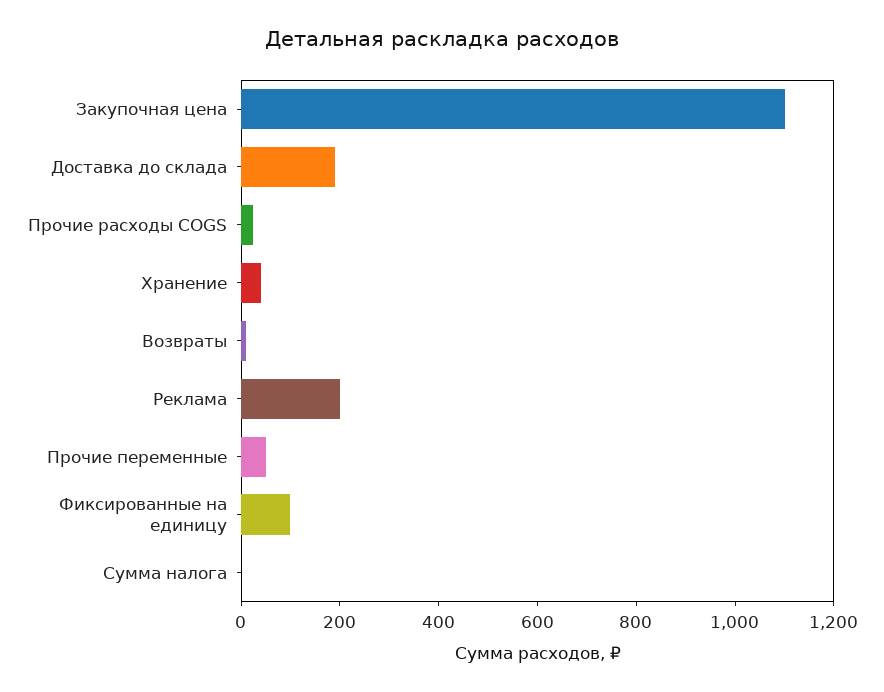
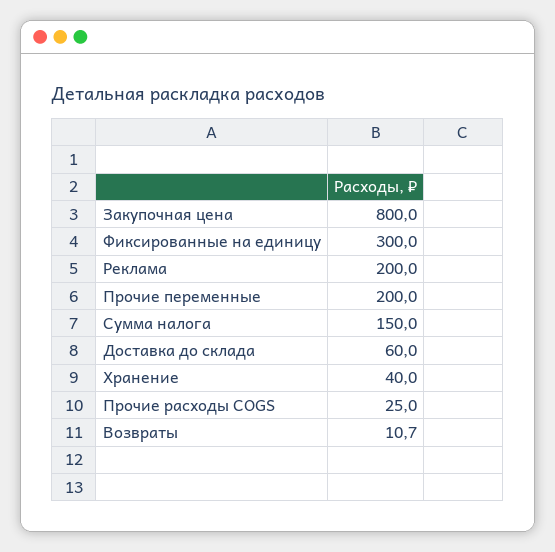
  {
-   "Закупочная цена": 1100,
+   "Закупочная цена": 800,
-   "Доставка до склада": 200,
+   "Доставка до склада": 60,
    "Прочие расходы COGS": 25,
    "Хранение": 40,
    "Возвраты": 10.7,
    "Реклама": 200,
-   "Прочие переменные": 50,
+   "Прочие переменные": 200,
-   "Фиксированные на единицу": 100,
+   "Фиксированные на единицу": 300,
-   "Сумма налога": 0
+   "Сумма налога": 150
  }

